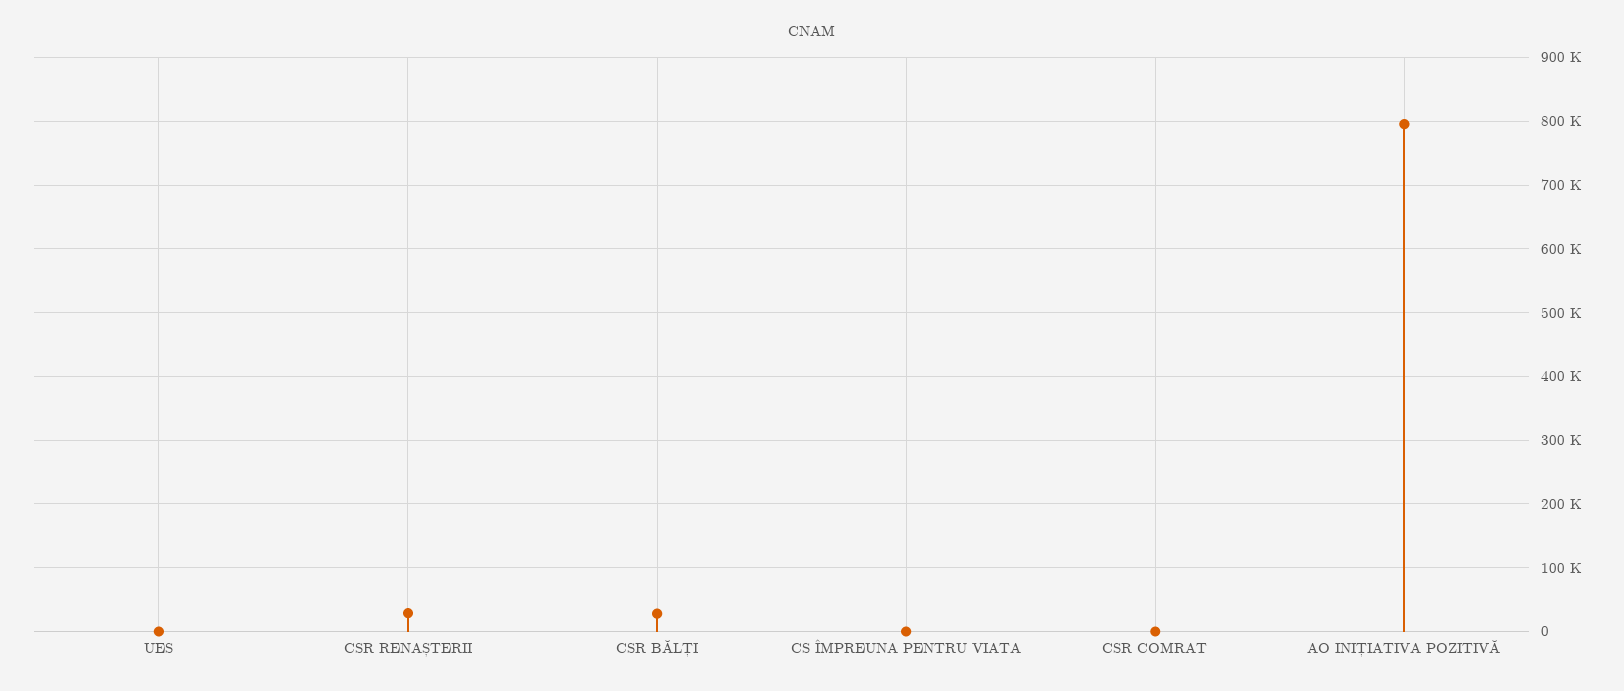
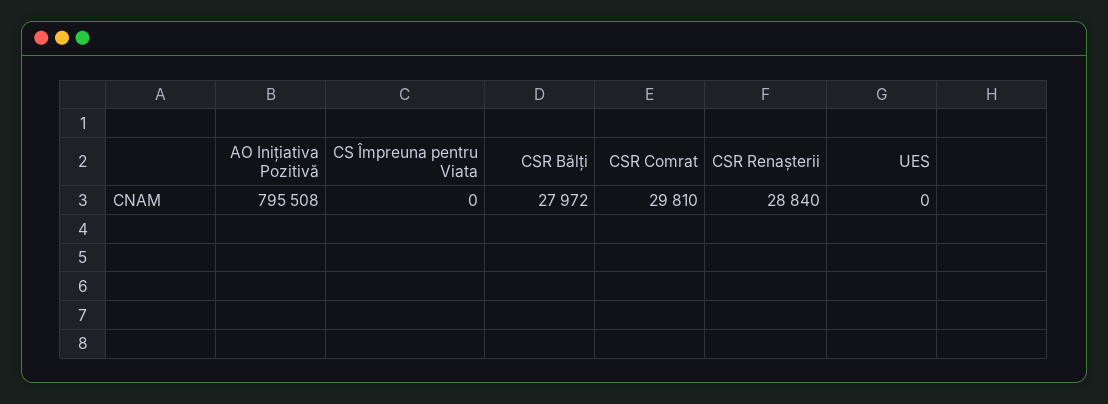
  {
    "UES": 0,
    "CSR RENAȘTERII": 28840,
    "CSR BĂLȚI": 27972,
    "CS ÎMPREUNA PENTRU VIATA": 0,
-   "CSR COMRAT": 0,
+   "CSR COMRAT": 29810,
    "AO INIȚIATIVA POZITIVĂ": 795508
  }

